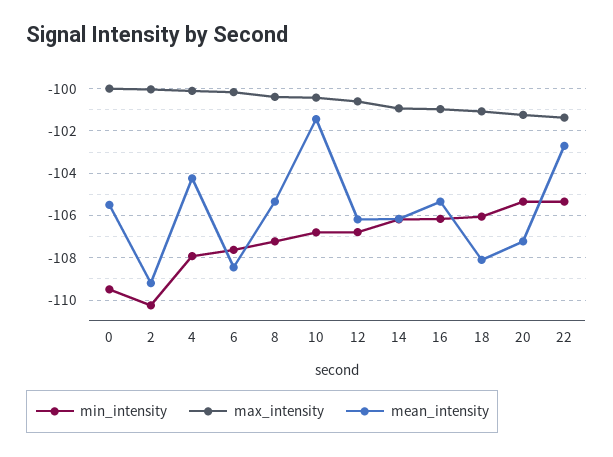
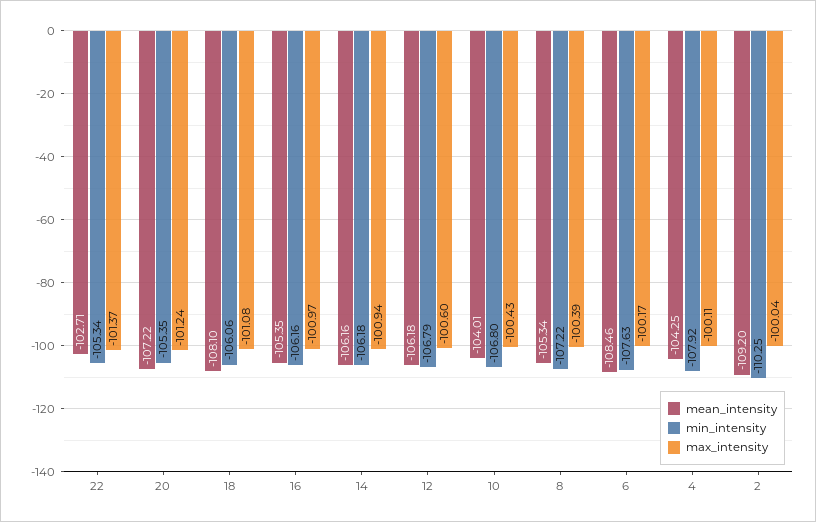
  {
    "min_intensity": {
-     "0": -109.5,
      "2": -110.25,
      "4": -107.92,
      "6": -107.63,
      "8": -107.22,
      "10": -106.8,
      "12": -106.79,
      "14": -106.18,
      "16": -106.16,
      "18": -106.06,
      "20": -105.35,
      "22": -105.34
    },
    "max_intensity": {
-     "0": -100,
      "2": -100.04,
      "4": -100.11,
      "6": -100.17,
      "8": -100.39,
      "10": -100.43,
      "12": -100.6,
      "14": -100.94,
      "16": -100.97,
      "18": -101.08,
      "20": -101.24,
      "22": -101.37
    },
    "mean_intensity": {
-     "0": -105.5,
      "2": -109.2,
      "4": -104.25,
      "6": -108.46,
      "8": -105.34,
-     "10": -101.5,
+     "10": -104.01,
      "12": -106.18,
      "14": -106.16,
      "16": -105.35,
      "18": -108.1,
      "20": -107.22,
      "22": -102.71
    }
  }

